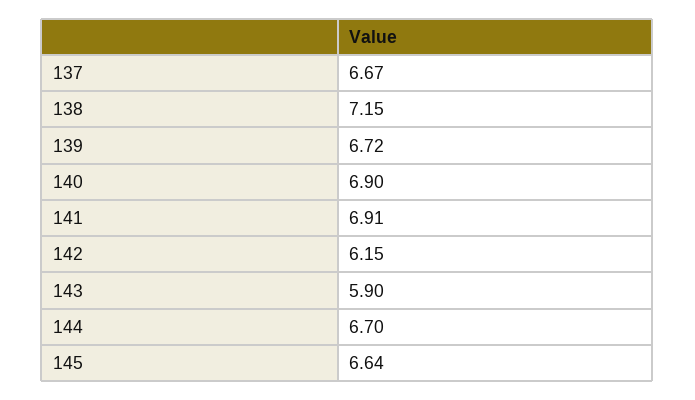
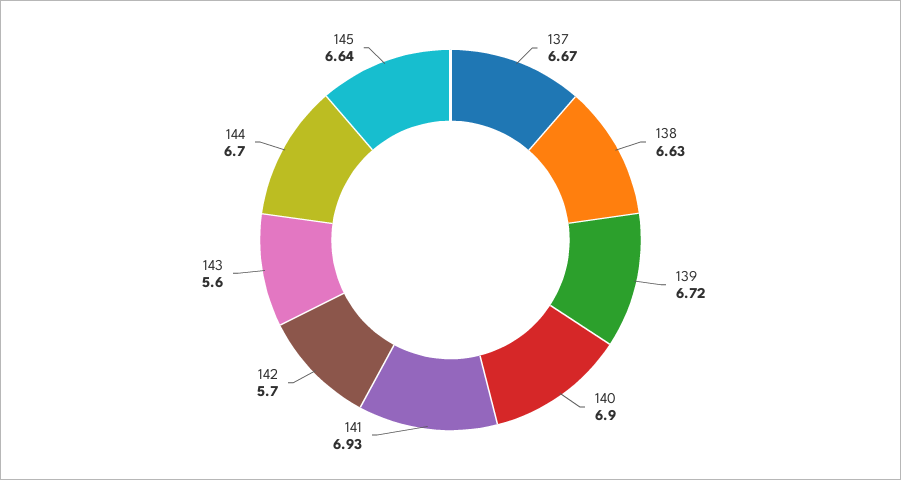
  {
    "137": 6.67,
-   "138": 7.15,
+   "138": 6.63,
    "139": 6.72,
    "140": 6.9,
-   "141": 6.91,
+   "141": 6.93,
-   "142": 6.15,
+   "142": 5.7,
-   "143": 5.9,
+   "143": 5.6,
    "144": 6.7,
    "145": 6.64
  }

